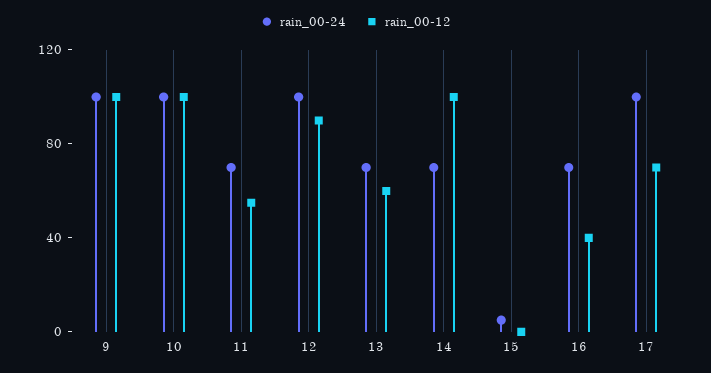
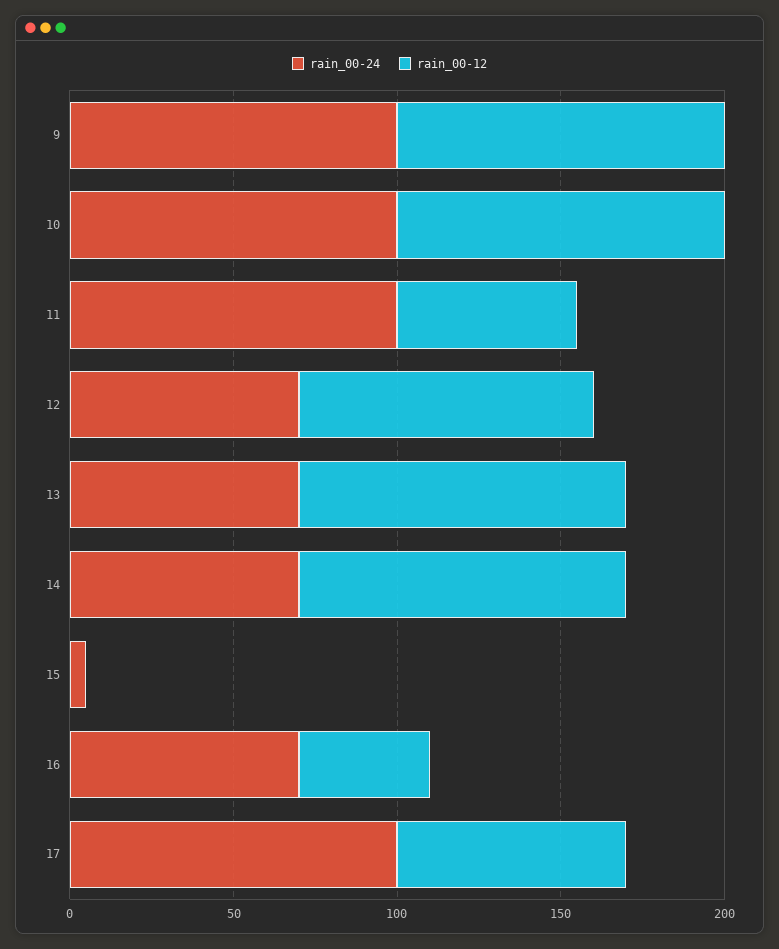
  {
    "rain_00-24": {
      "9": 100,
      "10": 100,
-     "11": 70,
+     "11": 100,
-     "12": 100,
+     "12": 70,
      "13": 70,
      "14": 70,
      "15": 10,
      "16": 70,
      "17": 100
    },
    "rain_00-12": {
      "9": 100,
      "10": 100,
      "11": 60,
      "12": 90,
-     "13": 60,
+     "13": 100,
      "14": 100,
      "15": 0,
      "16": 40,
      "17": 70
    }
  }

